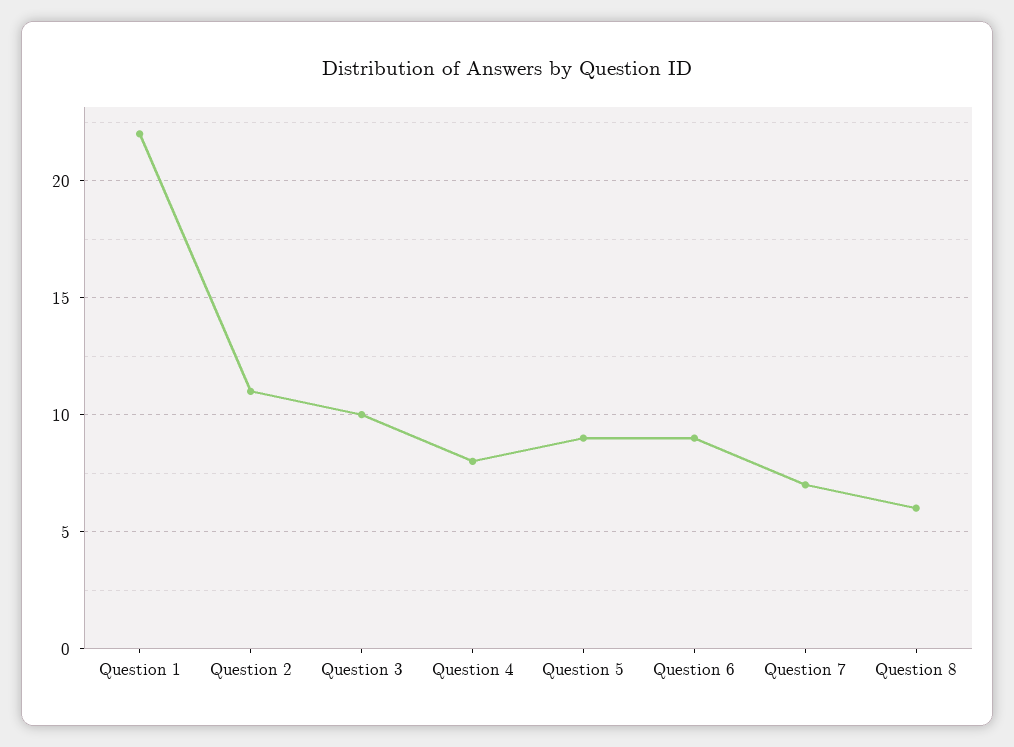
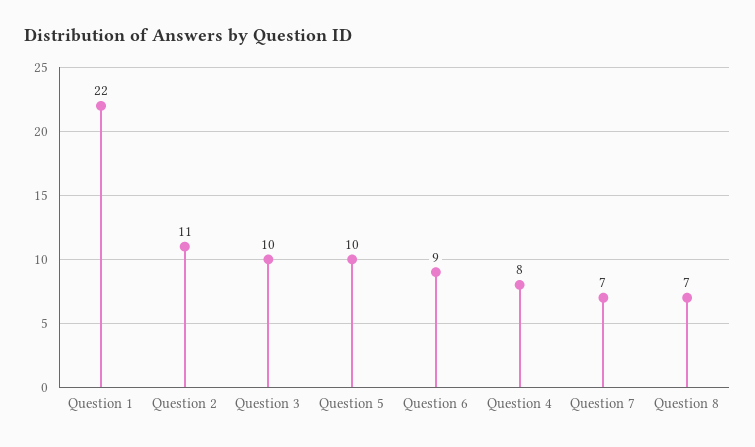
  {
    "Question 1": 22,
    "Question 2": 11,
    "Question 3": 10,
    "Question 4": 8,
-   "Question 5": 9,
+   "Question 5": 10,
    "Question 6": 9,
    "Question 7": 7,
-   "Question 8": 6
+   "Question 8": 7
  }

